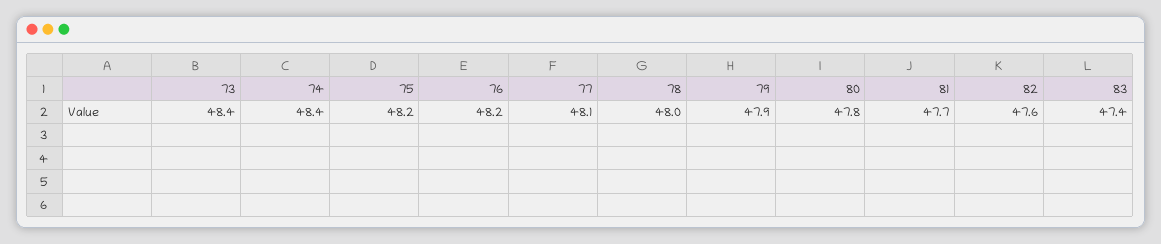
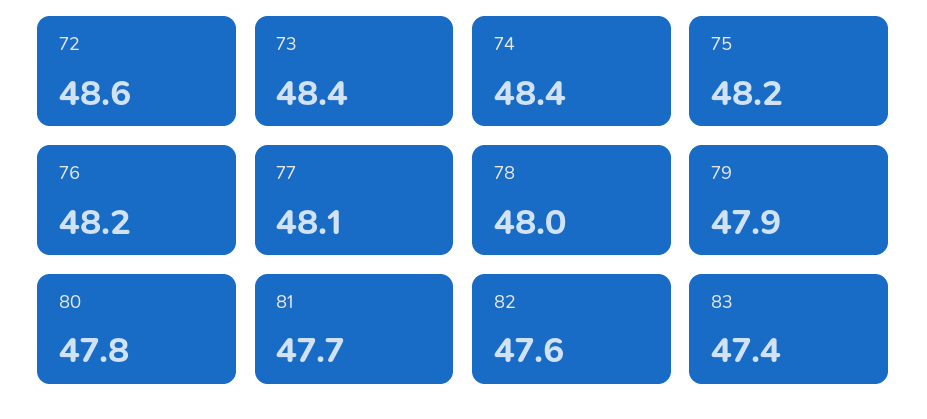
  {
    "73": 48.4,
    "74": 48.4,
    "75": 48.2,
    "76": 48.2,
    "77": 48.1,
    "78": 48,
    "79": 47.9,
    "80": 47.8,
    "81": 47.7,
    "82": 47.6,
-   "83": 47.4
+   "83": 47.4,
+   "72": 48.6
  }

